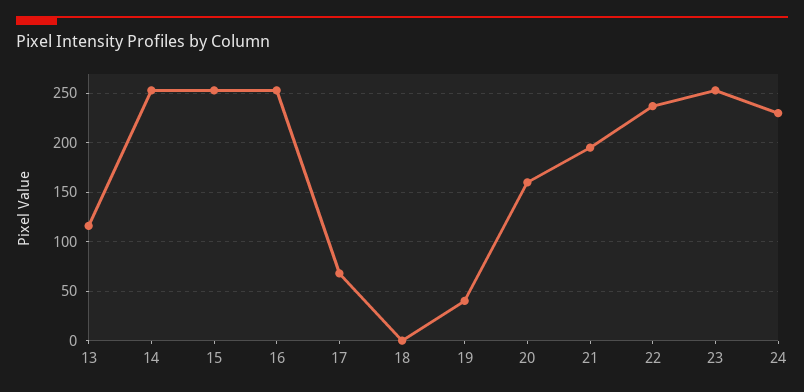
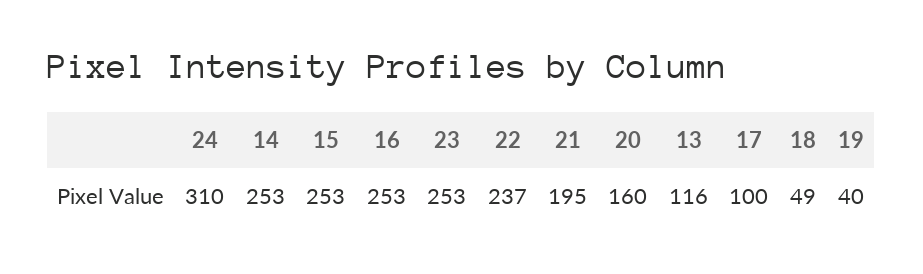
  {
    "13": 116,
    "14": 253,
    "15": 253,
    "16": 253,
-   "17": 70,
+   "17": 100,
-   "18": 0,
+   "18": 49,
    "19": 40,
    "20": 160,
    "21": 195,
    "22": 237,
    "23": 253,
-   "24": 230
+   "24": 310
  }

